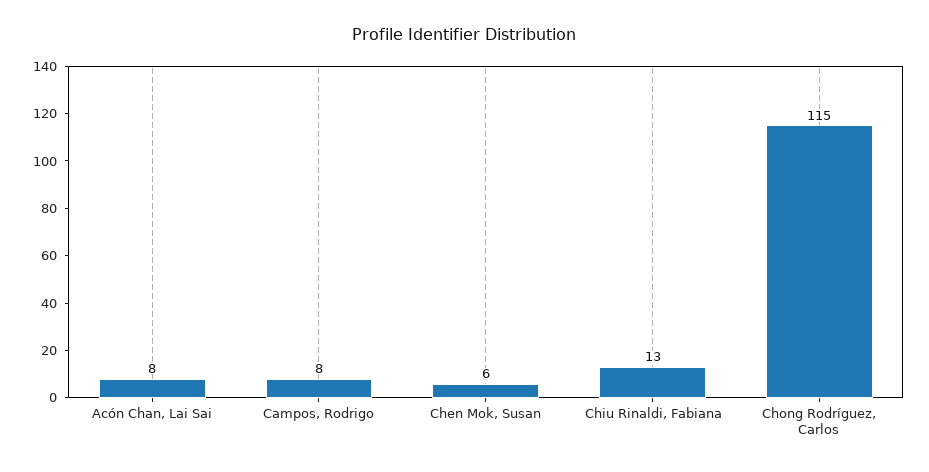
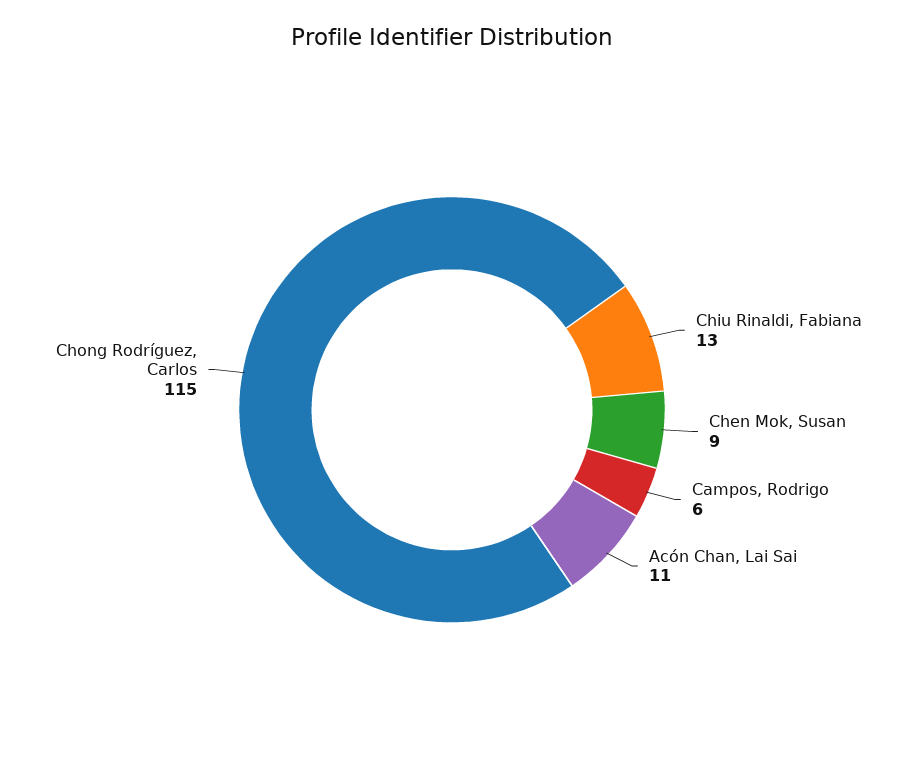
  {
-   "Acón Chan, Lai Sai": 8,
+   "Acón Chan, Lai Sai": 11,
-   "Campos, Rodrigo": 8,
+   "Campos, Rodrigo": 6,
-   "Chen Mok, Susan": 6,
+   "Chen Mok, Susan": 9,
    "Chiu Rinaldi, Fabiana": 13,
    "Chong Rodríguez, Carlos": 115
  }

